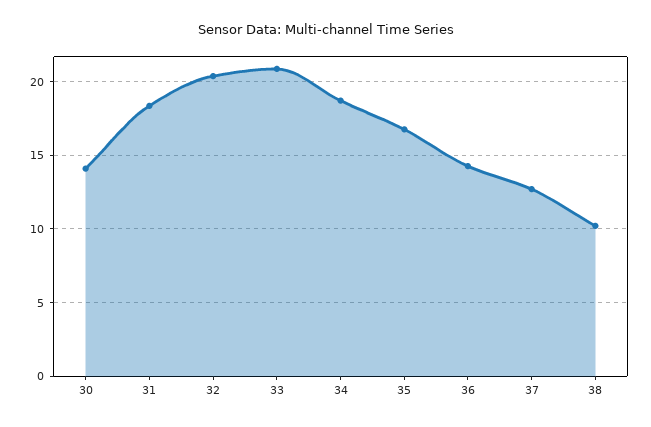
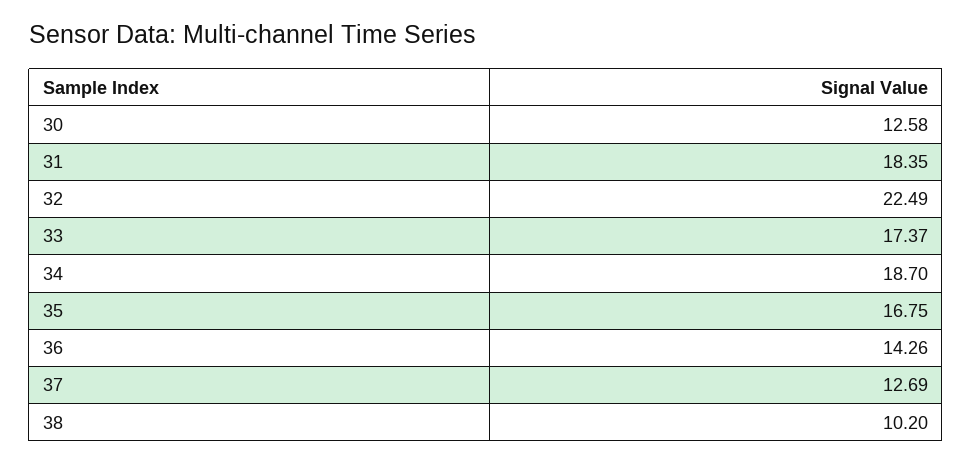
  {
-   "30": 14,
+   "30": 12.58,
    "31": 18.35,
-   "32": 20.5,
+   "32": 22.49,
-   "33": 21,
+   "33": 17.37,
    "34": 18.7,
    "35": 16.75,
    "36": 14.26,
    "37": 12.69,
    "38": 10.2
  }

